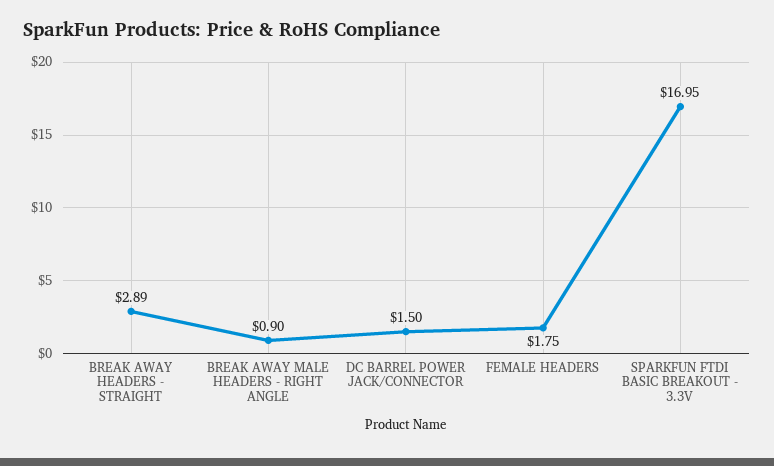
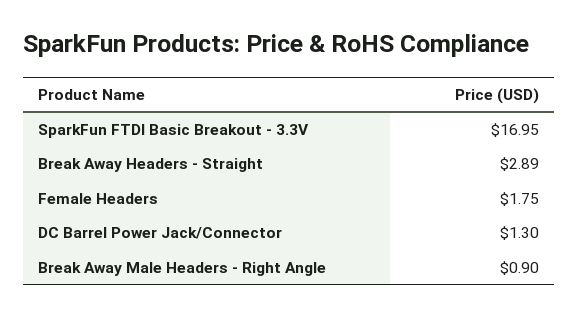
  {
    "BREAK AWAY HEADERS - STRAIGHT": 2.89,
    "BREAK AWAY MALE HEADERS - RIGHT ANGLE": 0.9,
-   "DC BARREL POWER JACK/CONNECTOR": 1.5,
+   "DC BARREL POWER JACK/CONNECTOR": 1.3,
    "FEMALE HEADERS": 1.75,
    "SPARKFUN FTDI BASIC BREAKOUT - 3.3V": 16.95
  }

